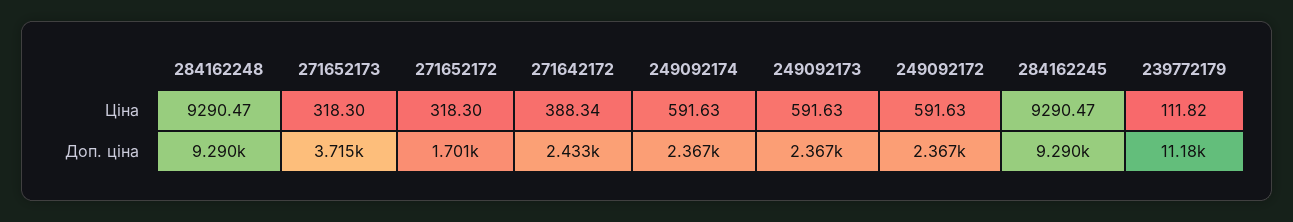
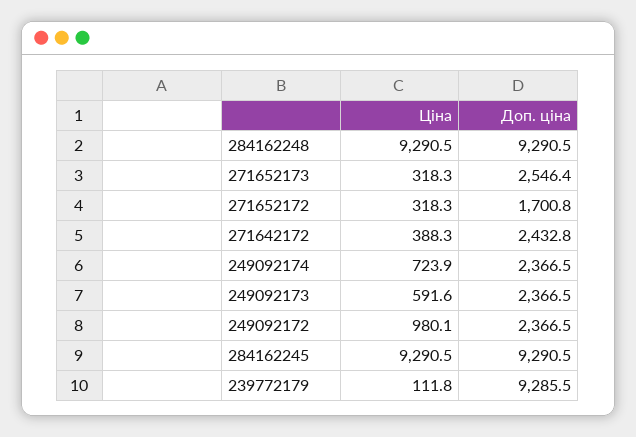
  {
    "284162248": {
      "Ціна": 9290.47,
      "Доп. ціна": 9290.5
    },
    "271652173": {
      "Ціна": 318.3,
-     "Доп. ціна": 3715
+     "Доп. ціна": 2546.4
    },
    "271652172": {
      "Ціна": 318.3,
      "Доп. ціна": 1700.8
    },
    "271642172": {
      "Ціна": 388.34,
      "Доп. ціна": 2432.8
    },
    "249092174": {
-     "Ціна": 591.63,
+     "Ціна": 723.9,
      "Доп. ціна": 2366.5
    },
    "249092173": {
      "Ціна": 591.63,
      "Доп. ціна": 2366.5
    },
    "249092172": {
-     "Ціна": 591.63,
+     "Ціна": 980.1,
      "Доп. ціна": 2366.5
    },
    "284162245": {
      "Ціна": 9290.47,
      "Доп. ціна": 9290.5
    },
    "239772179": {
      "Ціна": 111.82,
-     "Доп. ціна": 11180
+     "Доп. ціна": 9285.5
    }
  }

